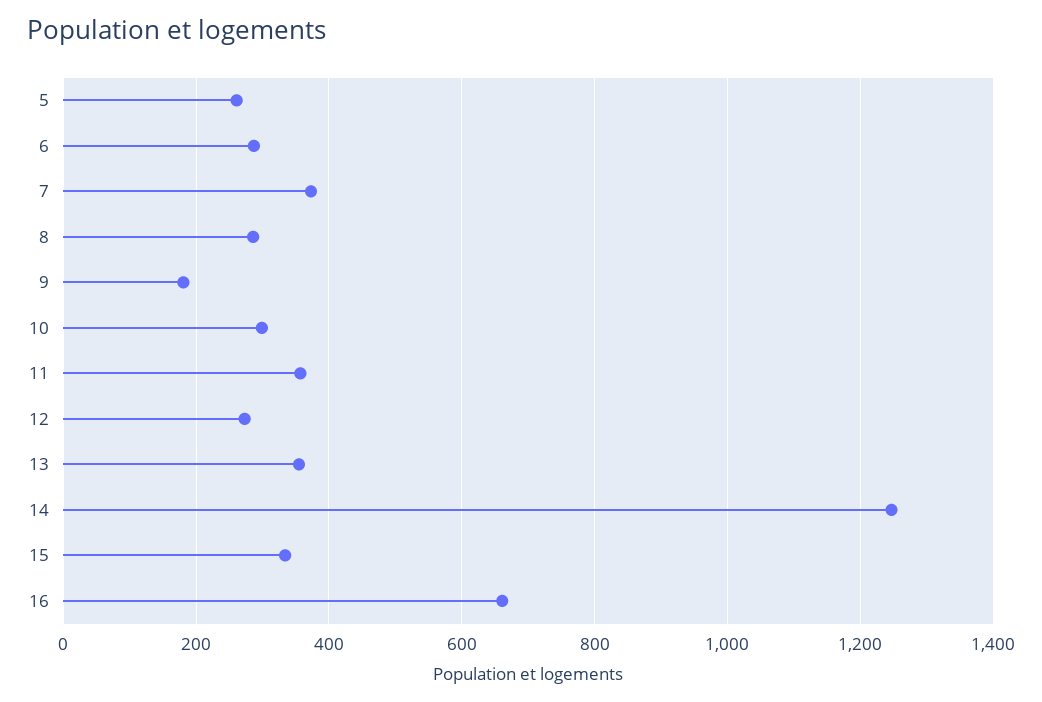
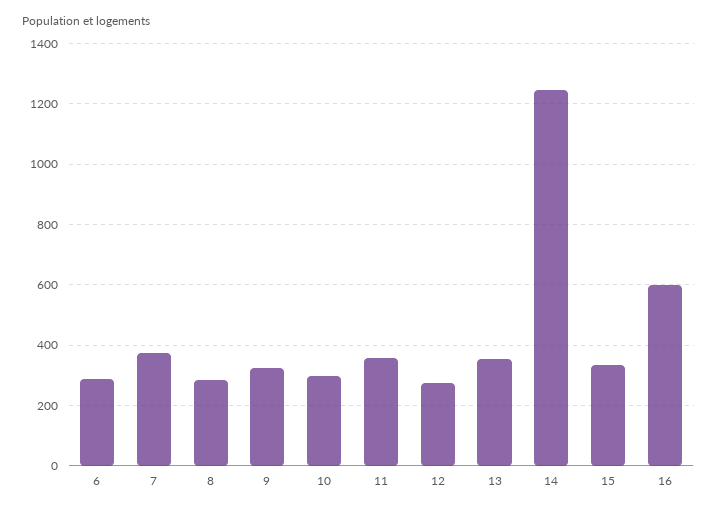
  {
-   "5": 260,
    "6": 280,
    "7": 380,
    "8": 280,
-   "9": 180,
+   "9": 320,
    "10": 300,
    "11": 360,
    "12": 280,
    "13": 360,
    "14": 1240,
    "15": 340,
-   "16": 660
+   "16": 600
  }

